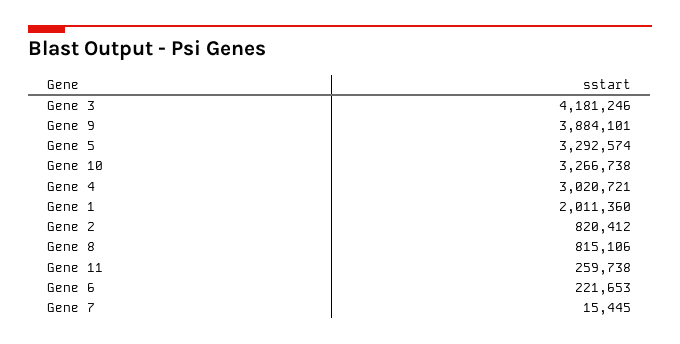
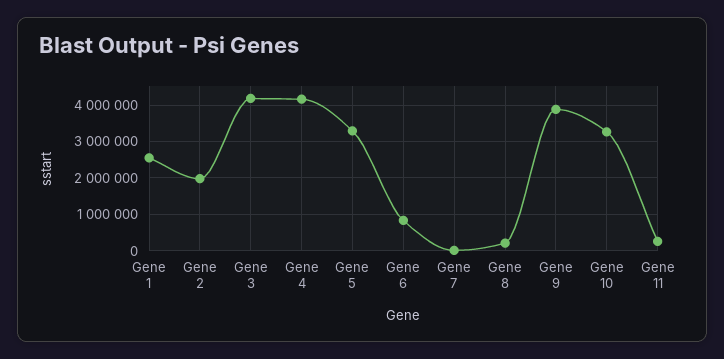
  {
    "Gene 3": 4181246,
    "Gene 9": 3884101,
    "Gene 5": 3292574,
    "Gene 10": 3266738,
-   "Gene 4": 3020721,
+   "Gene 4": 4200000,
-   "Gene 1": 2011360,
+   "Gene 1": 2600000,
-   "Gene 2": 820412,
+   "Gene 2": 2000000,
-   "Gene 8": 815106,
+   "Gene 8": 200000,
    "Gene 11": 259738,
-   "Gene 6": 221653,
+   "Gene 6": 800000,
    "Gene 7": 15445
  }

